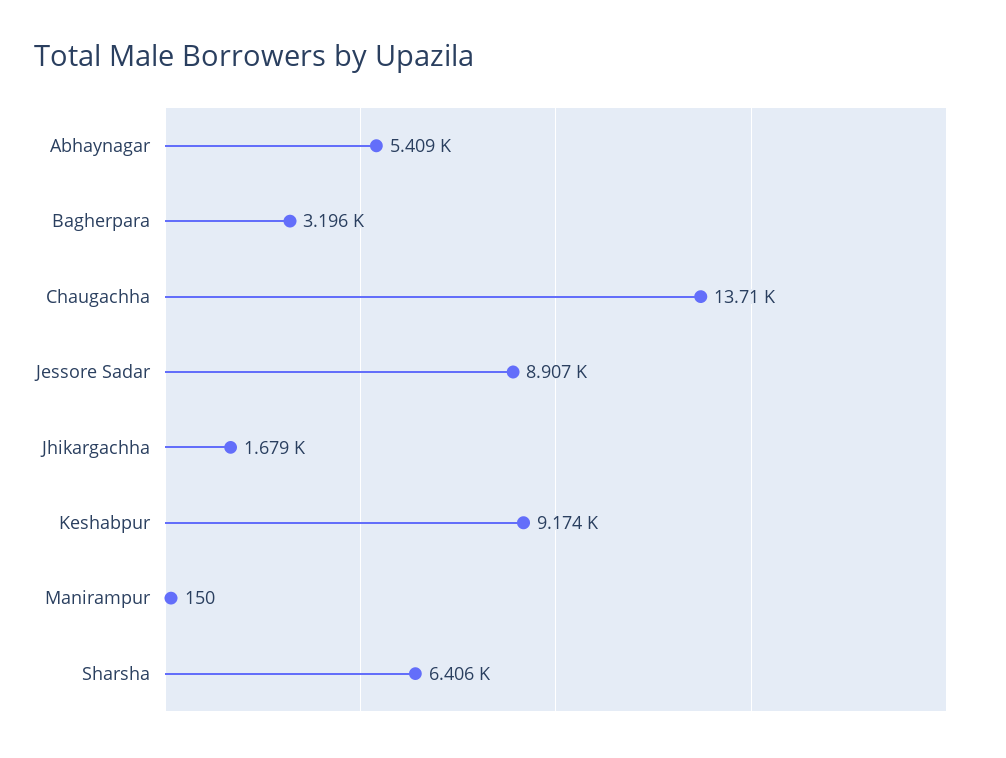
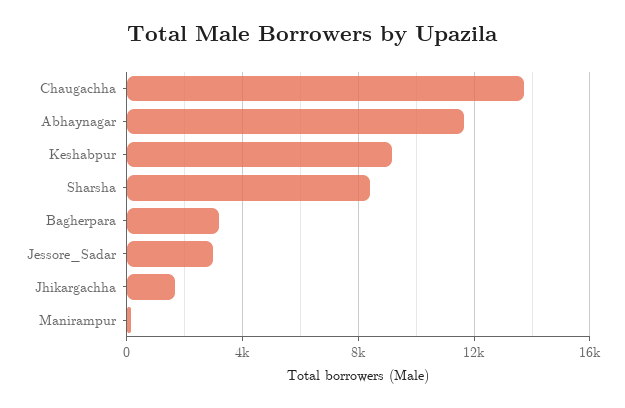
  {
-   "Abhaynagar": 5409,
+   "Abhaynagar": 11500,
    "Bagherpara": 3196,
    "Chaugachha": 13710,
-   "Jessore Sadar": 8907,
+   "Jessore Sadar": 3000,
    "Jhikargachha": 1679,
    "Keshabpur": 9174,
    "Manirampur": 150,
-   "Sharsha": 6406
+   "Sharsha": 8500
  }

